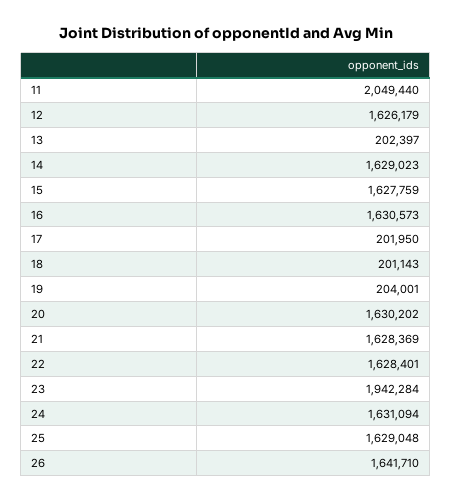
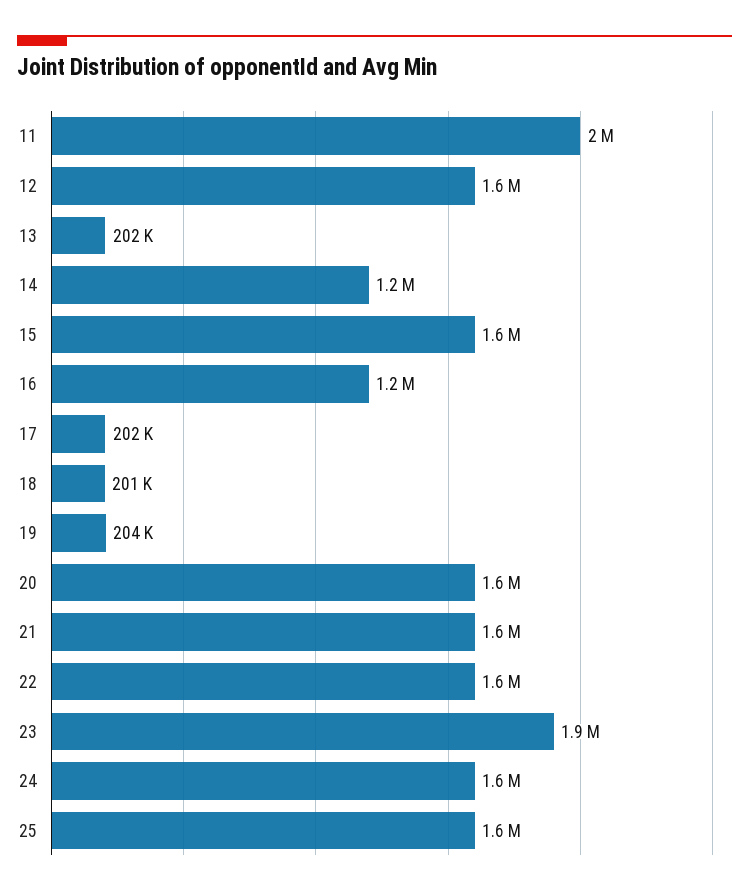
  {
    "11": 2049440,
    "12": 1626179,
    "13": 202397,
-   "14": 1629023,
+   "14": 1200000,
    "15": 1627759,
-   "16": 1630573,
+   "16": 1200000,
    "17": 201950,
    "18": 201143,
    "19": 204001,
    "20": 1630202,
    "21": 1628369,
    "22": 1628401,
    "23": 1942284,
    "24": 1631094,
-   "25": 1629048,
+   "25": 1629048
-   "26": 1641710
  }

